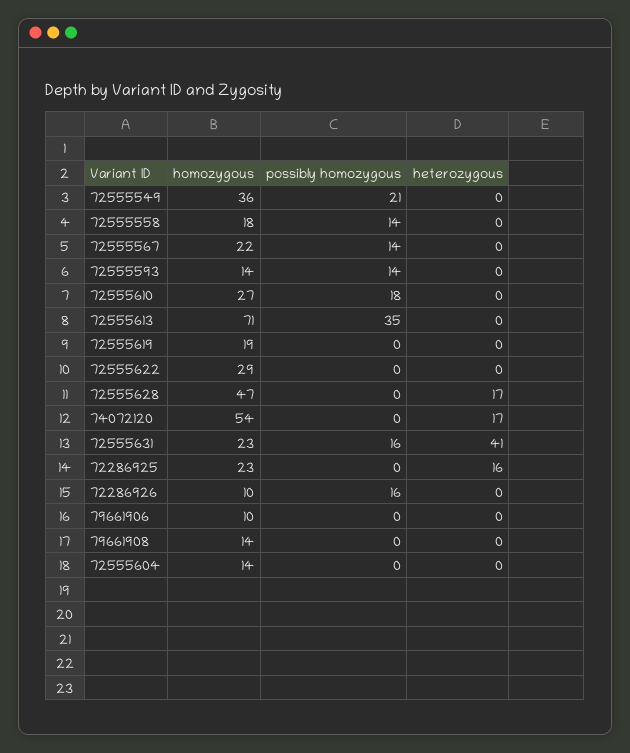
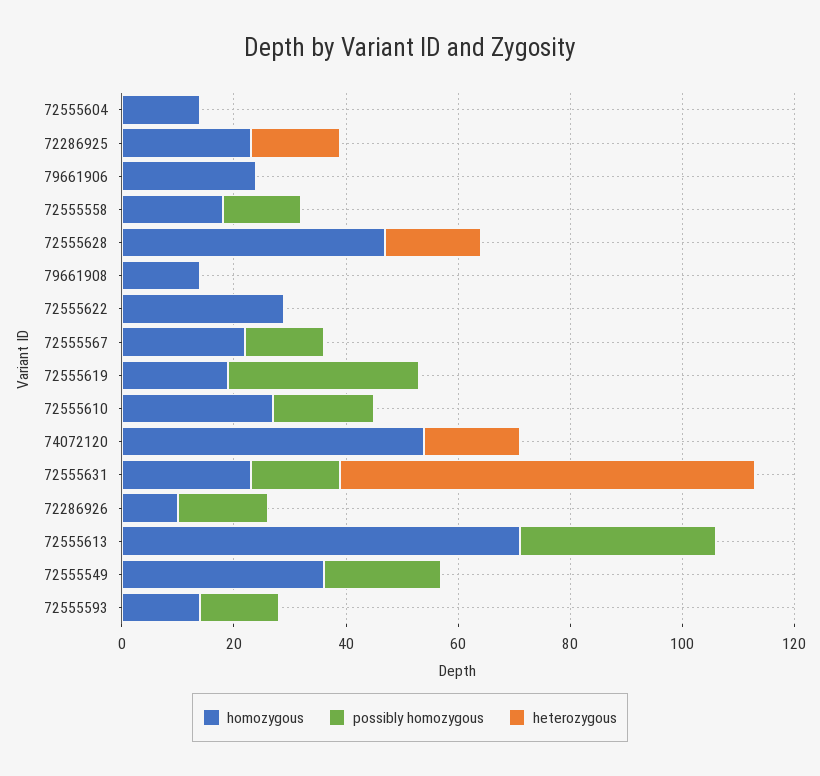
  {
    "homozygous": {
      "72555549": 36,
      "72555558": 18,
      "72555567": 22,
      "72555593": 14,
      "72555610": 27,
      "72555613": 71,
      "72555619": 19,
      "72555622": 29,
      "72555628": 47,
      "74072120": 54,
      "72555631": 23,
      "72286925": 23,
      "72286926": 10,
-     "79661906": 10,
+     "79661906": 25,
      "79661908": 14,
      "72555604": 14
    },
    "possibly homozygous": {
      "72555549": 21,
      "72555558": 14,
      "72555567": 14,
      "72555593": 14,
      "72555610": 18,
      "72555613": 35,
-     "72555619": 0,
+     "72555619": 35,
      "72555622": 0,
      "72555628": 0,
      "74072120": 0,
      "72555631": 16,
      "72286925": 0,
      "72286926": 16,
      "79661906": 0,
      "79661908": 0,
      "72555604": 0
    },
    "heterozygous": {
      "72555549": 0,
      "72555558": 0,
      "72555567": 0,
      "72555593": 0,
      "72555610": 0,
      "72555613": 0,
      "72555619": 0,
      "72555622": 0,
      "72555628": 17,
      "74072120": 17,
-     "72555631": 41,
+     "72555631": 75,
      "72286925": 16,
      "72286926": 0,
      "79661906": 0,
      "79661908": 0,
      "72555604": 0
    }
  }

